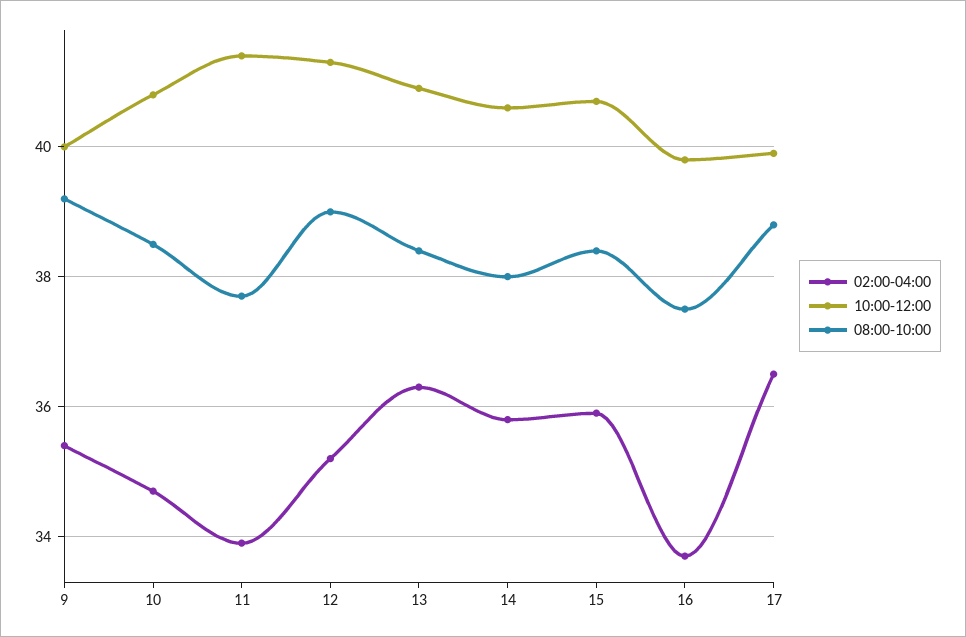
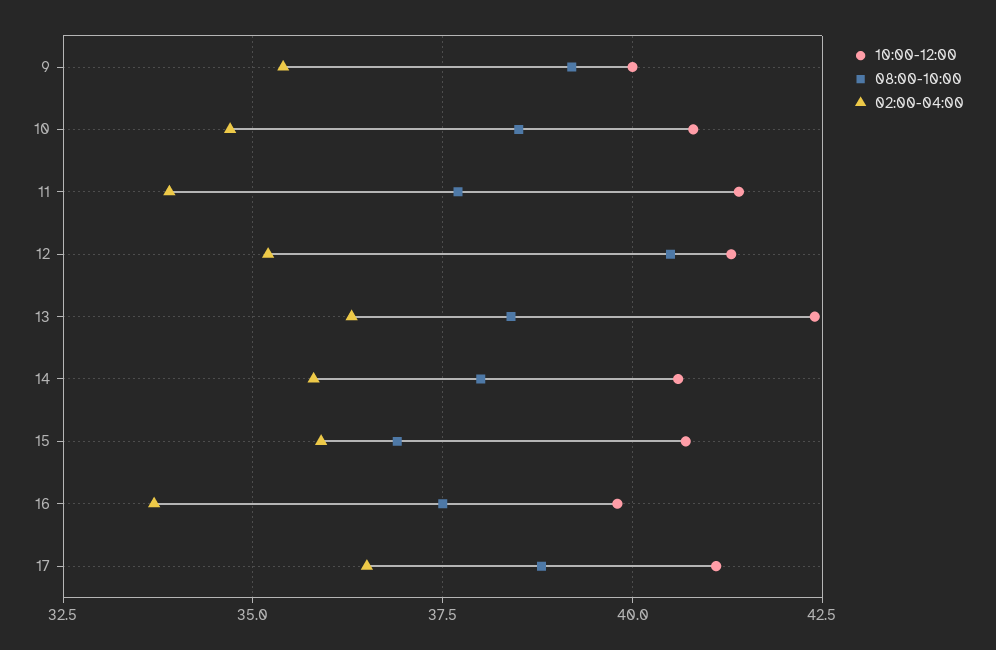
  {
    "02:00-04:00": {
      "9": 35.5,
      "10": 34.5,
      "11": 34,
      "12": 35,
      "13": 36.5,
      "14": 36,
      "15": 36,
      "16": 33.5,
      "17": 36.5
    },
    "10:00-12:00": {
      "9": 40,
      "10": 41,
      "11": 41.5,
      "12": 41.5,
-     "13": 41,
+     "13": 42.5,
      "14": 40.5,
      "15": 40.5,
      "16": 40,
-     "17": 40
+     "17": 41
    },
    "08:00-10:00": {
      "9": 39,
      "10": 38.5,
      "11": 37.5,
-     "12": 39,
+     "12": 40.5,
      "13": 38.5,
      "14": 38,
-     "15": 38.5,
+     "15": 37,
      "16": 37.5,
      "17": 39
    }
  }

